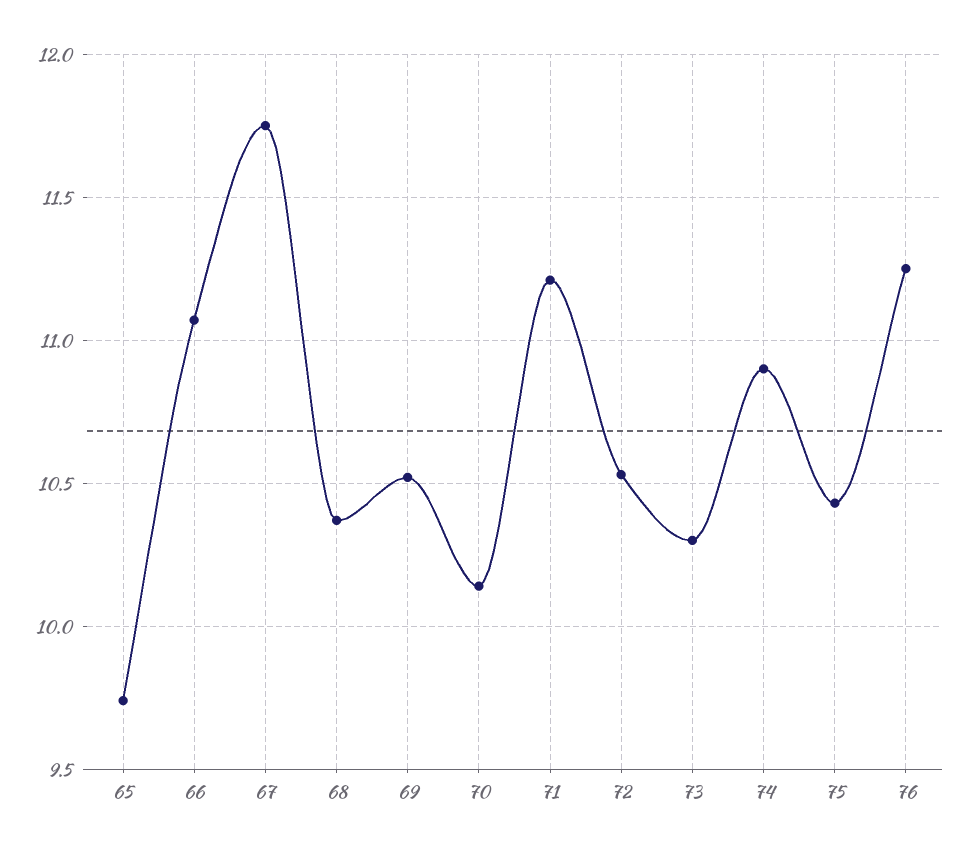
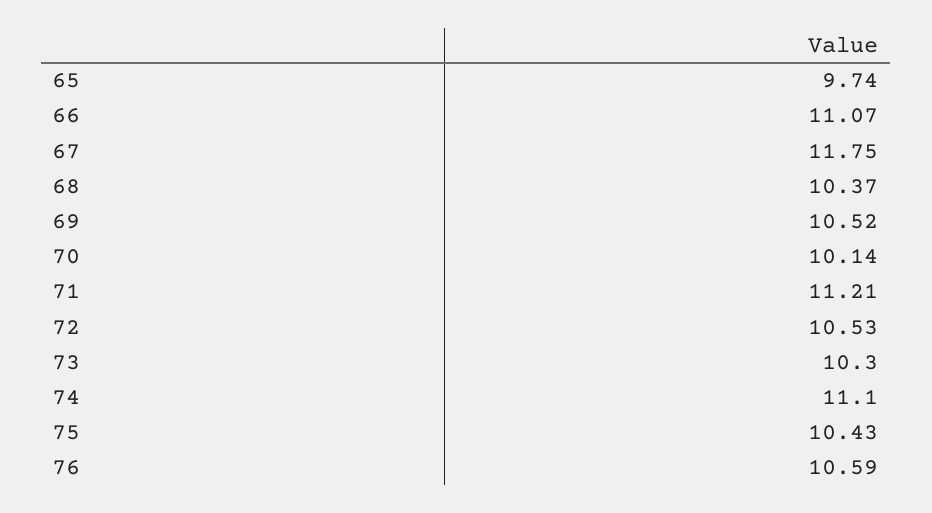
  {
    "65": 9.74,
    "66": 11.07,
    "67": 11.75,
    "68": 10.37,
    "69": 10.52,
    "70": 10.14,
    "71": 11.21,
    "72": 10.53,
    "73": 10.3,
-   "74": 10.9,
+   "74": 11.1,
    "75": 10.43,
-   "76": 11.25
+   "76": 10.59
  }

